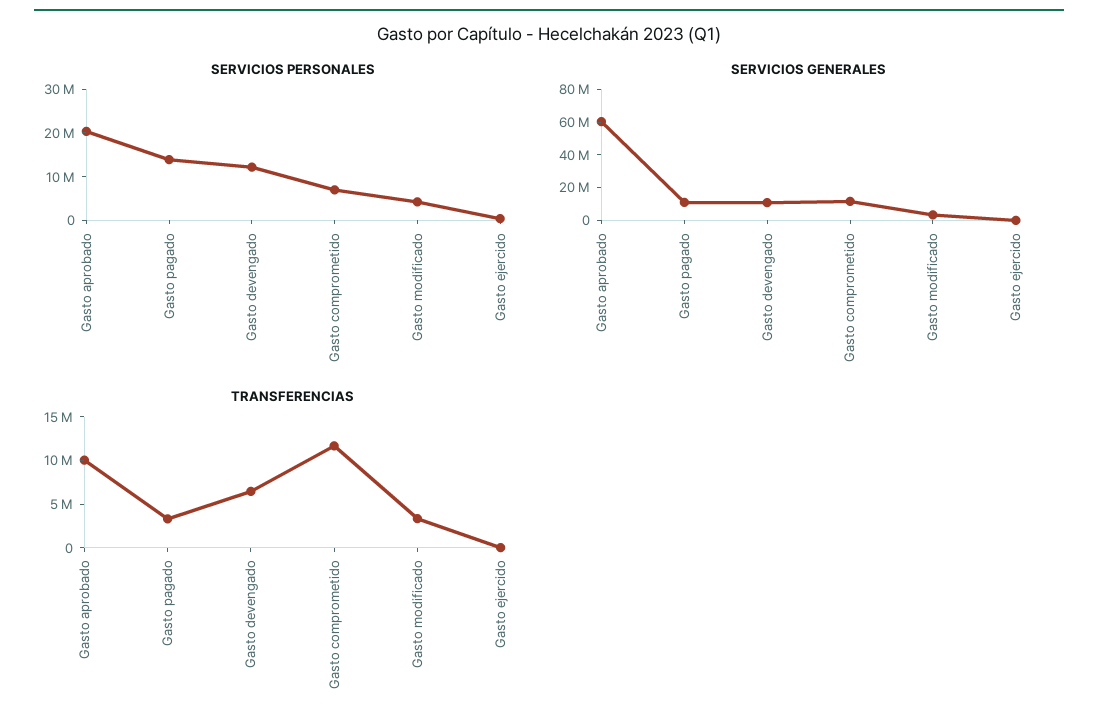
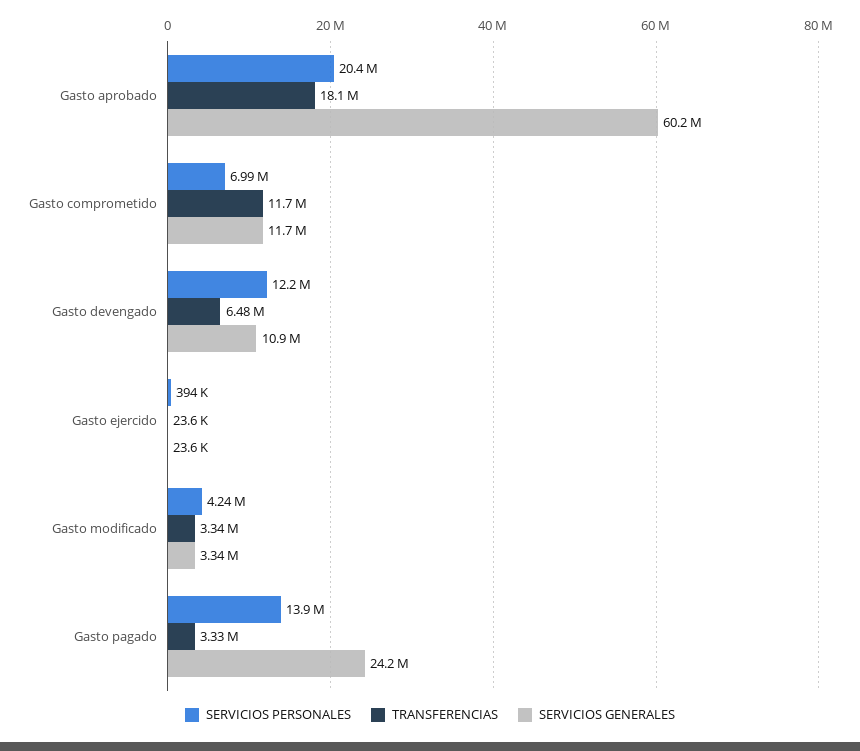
  {
    "SERVICIOS PERSONALES": {
      "Gasto aprobado": 20400000,
      "Gasto pagado": 13900000,
      "Gasto devengado": 12200000,
      "Gasto comprometido": 6990000,
      "Gasto modificado": 4240000,
      "Gasto ejercido": 394000
    },
    "SERVICIOS GENERALES": {
      "Gasto aprobado": 60200000,
-     "Gasto pagado": 10000000,
+     "Gasto pagado": 24200000,
      "Gasto devengado": 10900000,
      "Gasto comprometido": 11700000,
      "Gasto modificado": 3340000,
      "Gasto ejercido": 23600
    },
    "TRANSFERENCIAS": {
-     "Gasto aprobado": 10000000,
+     "Gasto aprobado": 18100000,
      "Gasto pagado": 3330000,
      "Gasto devengado": 6480000,
      "Gasto comprometido": 11700000,
      "Gasto modificado": 3340000,
      "Gasto ejercido": 23600
    }
  }

